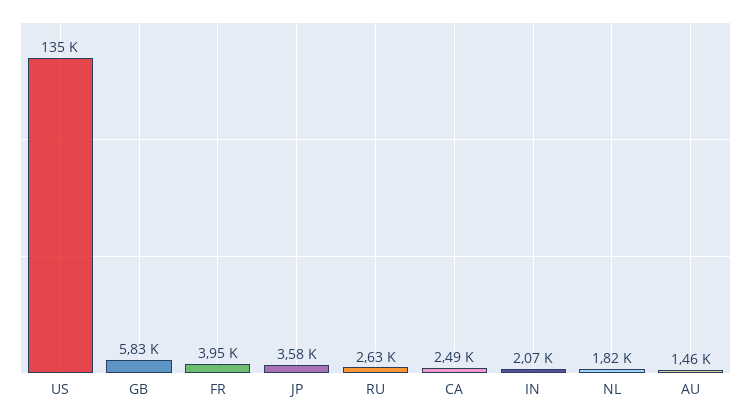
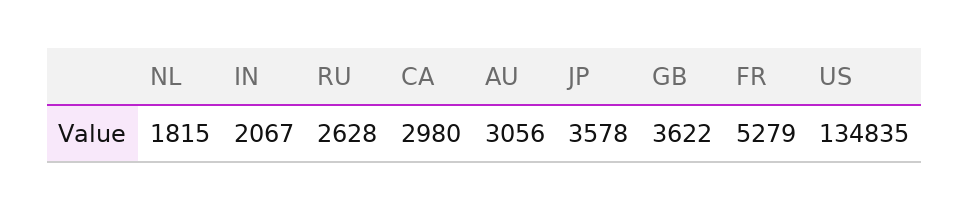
  {
    "US": 134835,
-   "GB": 5830,
+   "GB": 3622,
-   "FR": 3950,
+   "FR": 5279,
    "JP": 3578,
    "RU": 2628,
-   "CA": 2490,
+   "CA": 2980,
    "IN": 2067,
    "NL": 1815,
-   "AU": 1460
+   "AU": 3056
  }

